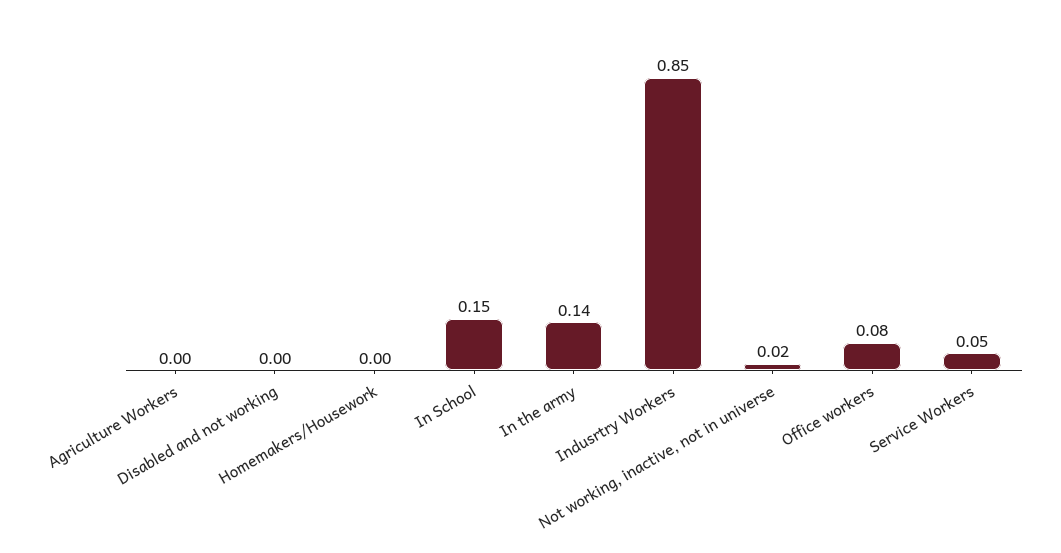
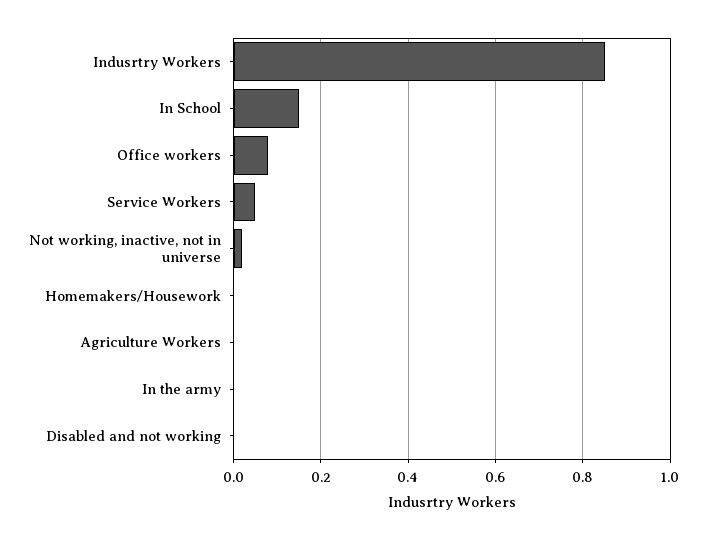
  {
    "Agriculture Workers": 0,
    "Disabled and not working": 0,
    "Homemakers/Housework": 0,
    "In School": 0.15,
-   "In the army": 0.14,
+   "In the army": 0,
    "Indusrtry Workers": 0.85,
    "Not working, inactive, not in universe": 0.02,
    "Office workers": 0.08,
    "Service Workers": 0.05
  }

